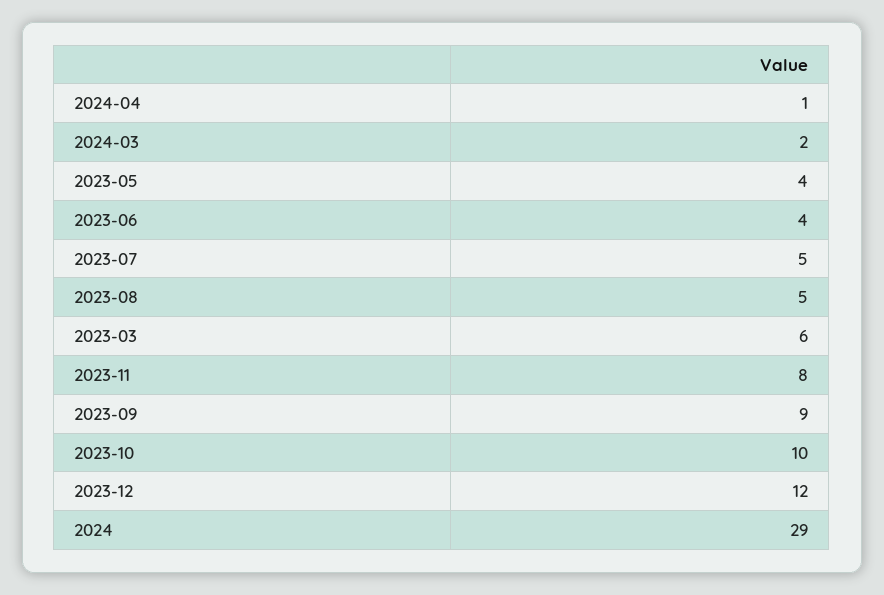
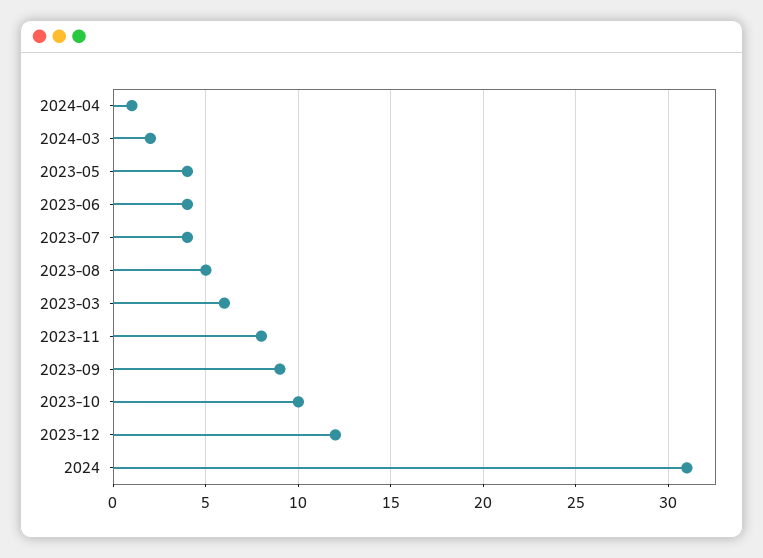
  {
    "2024-04": 1,
    "2024-03": 2,
    "2023-05": 4,
    "2023-06": 4,
-   "2023-07": 5,
+   "2023-07": 4,
    "2023-08": 5,
    "2023-03": 6,
    "2023-11": 8,
    "2023-09": 9,
    "2023-10": 10,
    "2023-12": 12,
-   "2024": 29
+   "2024": 31
  }

